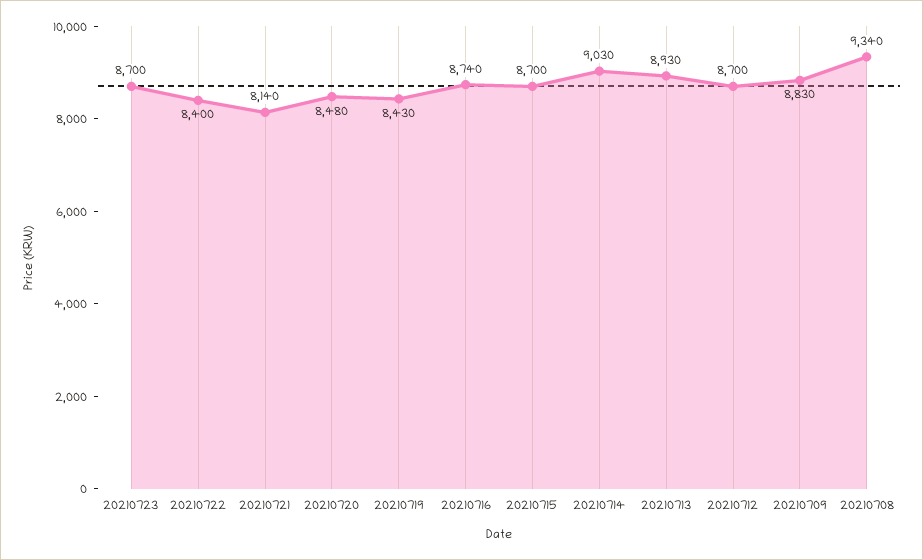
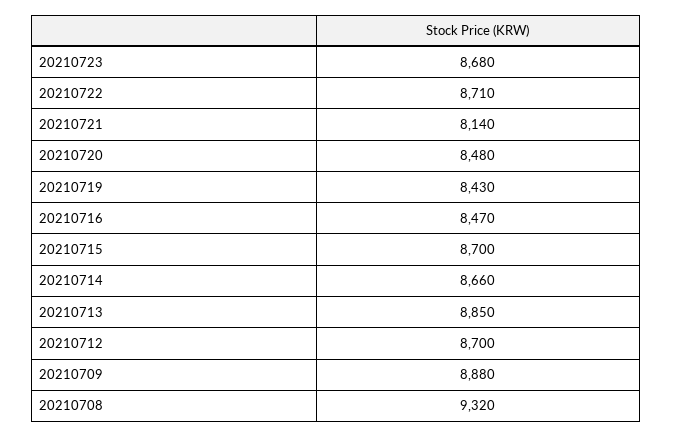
  {
-   "20210723": 8700,
+   "20210723": 8680,
-   "20210722": 8400,
+   "20210722": 8710,
    "20210721": 8140,
    "20210720": 8480,
    "20210719": 8430,
-   "20210716": 8740,
+   "20210716": 8470,
    "20210715": 8700,
-   "20210714": 9030,
+   "20210714": 8660,
-   "20210713": 8930,
+   "20210713": 8850,
    "20210712": 8700,
-   "20210709": 8830,
+   "20210709": 8880,
-   "20210708": 9340
+   "20210708": 9320
  }

